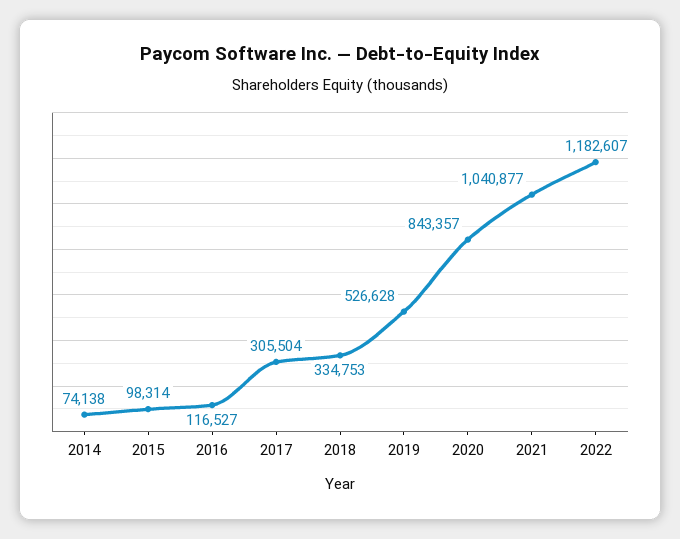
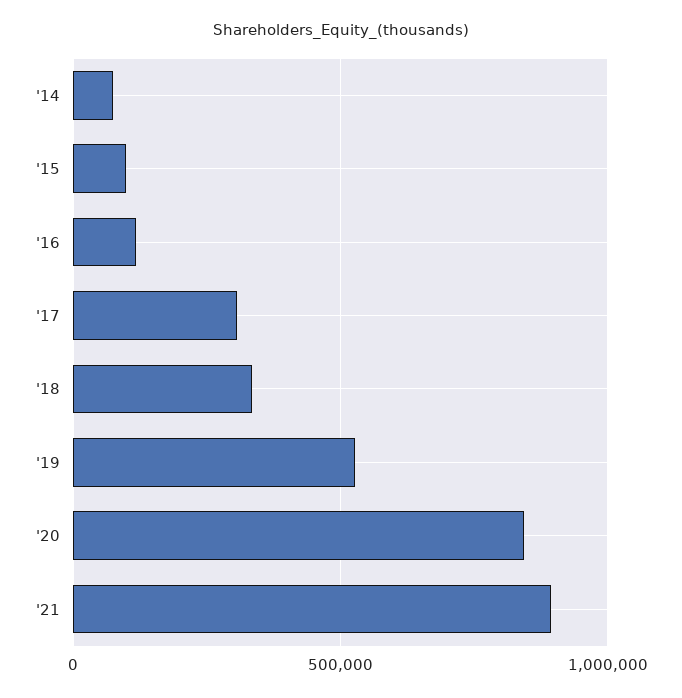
  {
    "2014": 74138,
    "2015": 98314,
    "2016": 116527,
    "2017": 305504,
    "2018": 334753,
    "2019": 526628,
    "2020": 843357,
-   "2021": 1040877,
+   "2021": 900000
-   "2022": 1182607
  }

